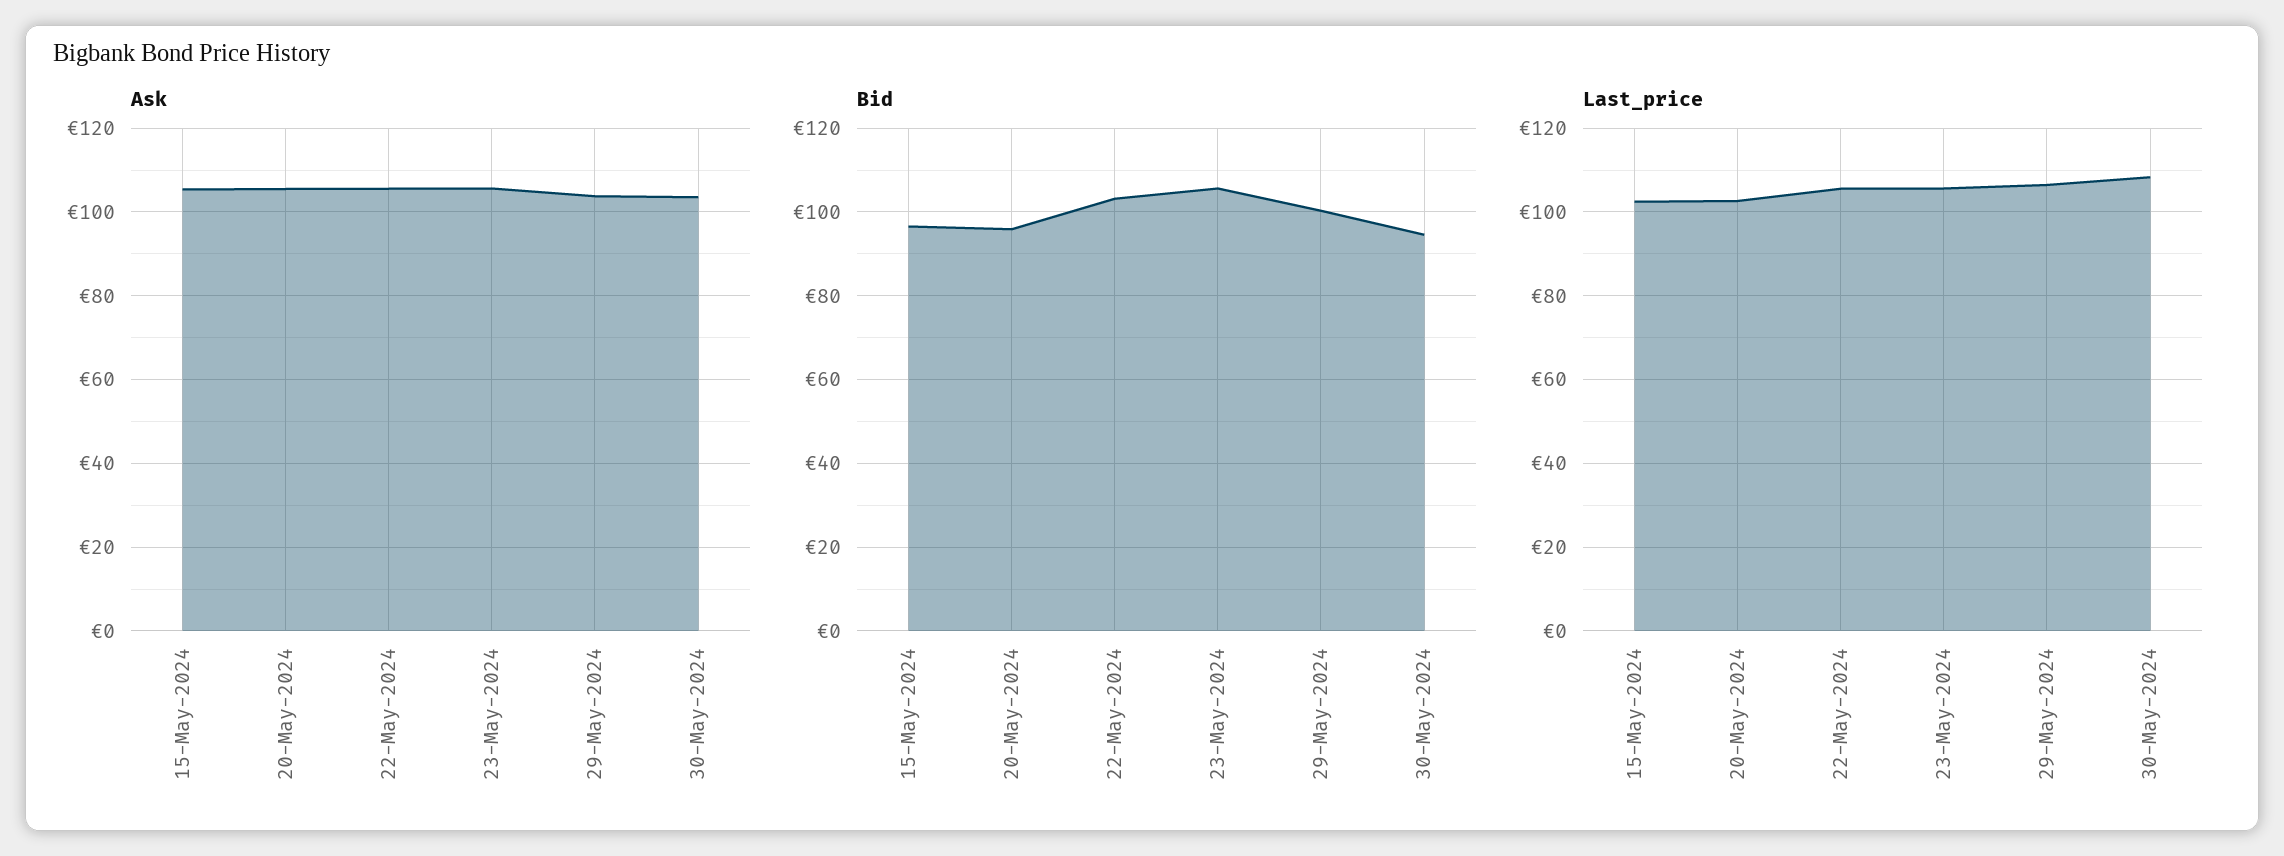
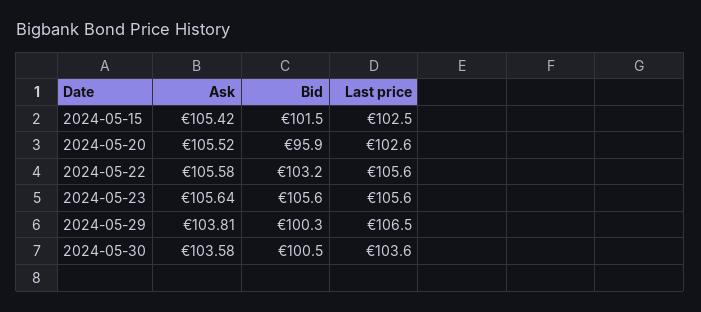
  {
    "Ask": {
      "15-May-2024": 105.42,
      "20-May-2024": 105.52,
      "22-May-2024": 105.58,
      "23-May-2024": 105.64,
      "29-May-2024": 103.81,
      "30-May-2024": 103.58
    },
    "Bid": {
-     "15-May-2024": 96,
+     "15-May-2024": 101.5,
      "20-May-2024": 95.9,
      "22-May-2024": 103.2,
      "23-May-2024": 105.6,
      "29-May-2024": 100.3,
-     "30-May-2024": 94
+     "30-May-2024": 100.5
    },
    "Last_price": {
      "15-May-2024": 102.5,
      "20-May-2024": 102.6,
      "22-May-2024": 105.6,
      "23-May-2024": 105.6,
      "29-May-2024": 106.5,
-     "30-May-2024": 108
+     "30-May-2024": 103.6
    }
  }

